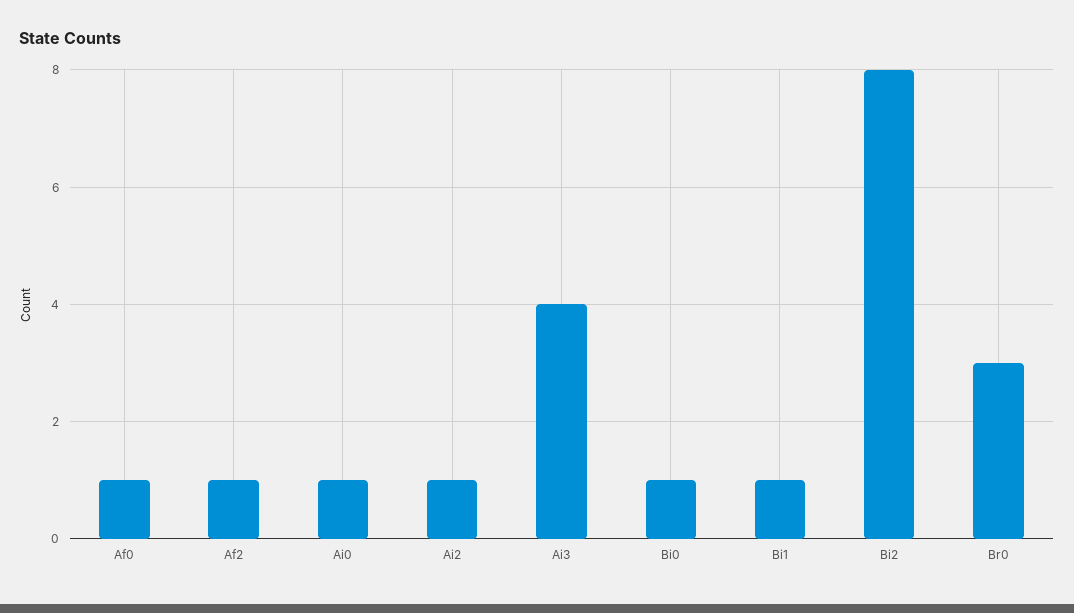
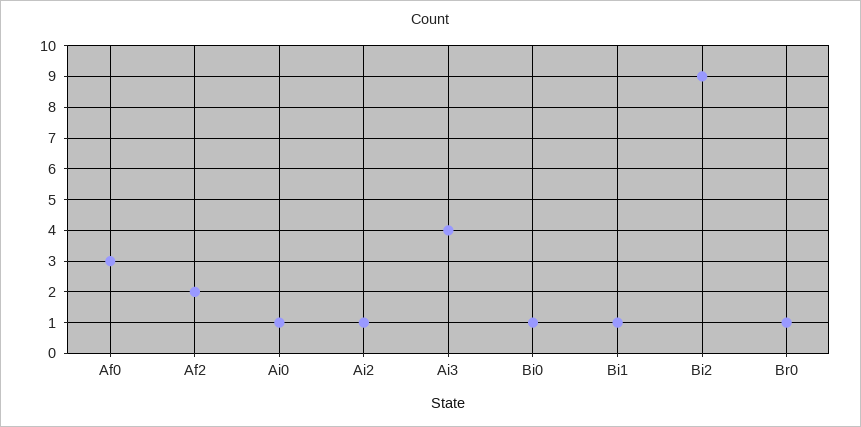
  {
-   "Af0": 1,
+   "Af0": 3,
-   "Af2": 1,
+   "Af2": 2,
    "Ai0": 1,
    "Ai2": 1,
    "Ai3": 4,
    "Bi0": 1,
    "Bi1": 1,
-   "Bi2": 8,
+   "Bi2": 9,
-   "Br0": 3
+   "Br0": 1
  }

